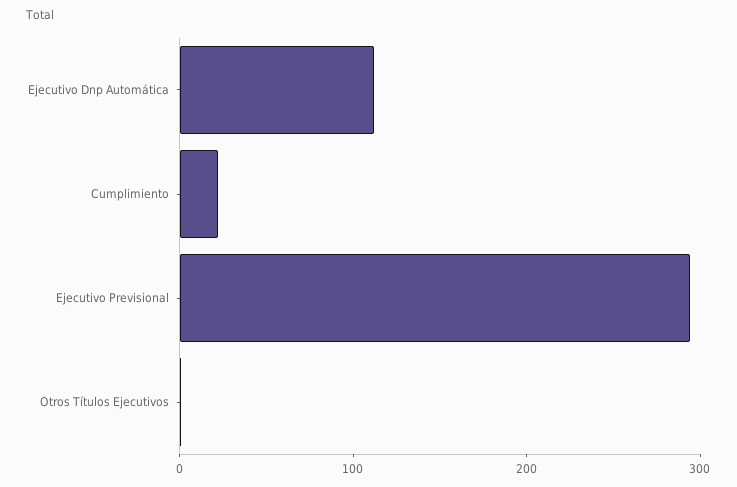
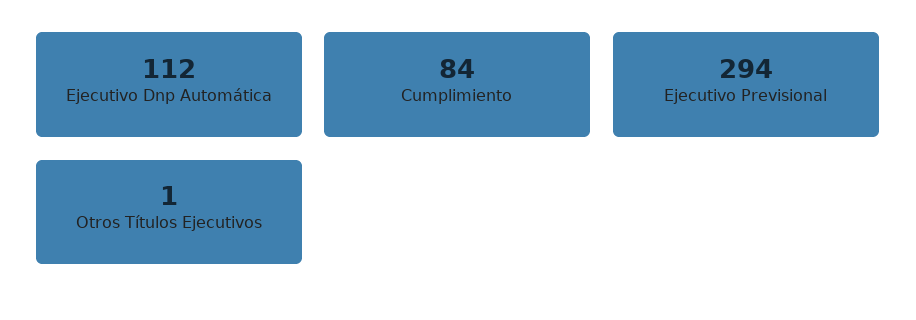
  {
    "Ejecutivo Dnp Automática": 112,
-   "Cumplimiento": 20,
+   "Cumplimiento": 84,
    "Ejecutivo Previsional": 294,
    "Otros Títulos Ejecutivos": 1
  }

